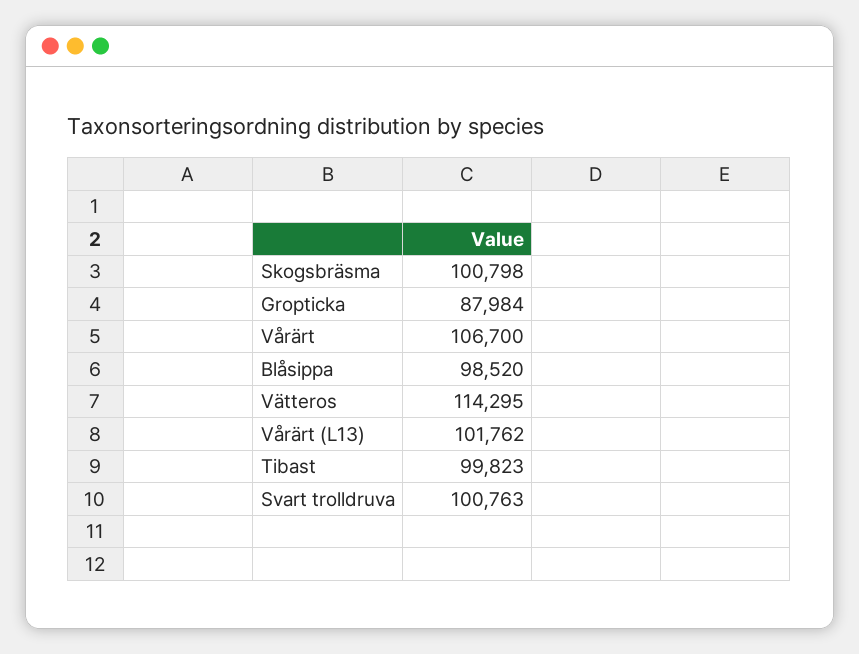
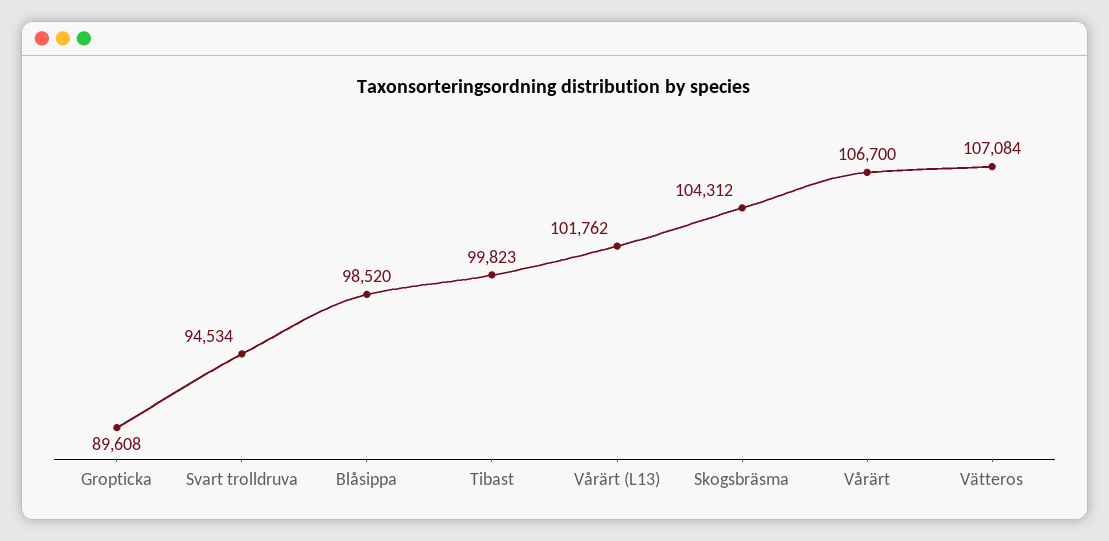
  {
-   "Skogsbräsma": 100798,
+   "Skogsbräsma": 104312,
-   "Gropticka": 87984,
+   "Gropticka": 89608,
    "Vårärt": 106700,
    "Blåsippa": 98520,
-   "Vätteros": 114295,
+   "Vätteros": 107084,
    "Vårärt (L13)": 101762,
    "Tibast": 99823,
-   "Svart trolldruva": 100763
+   "Svart trolldruva": 94534
  }

